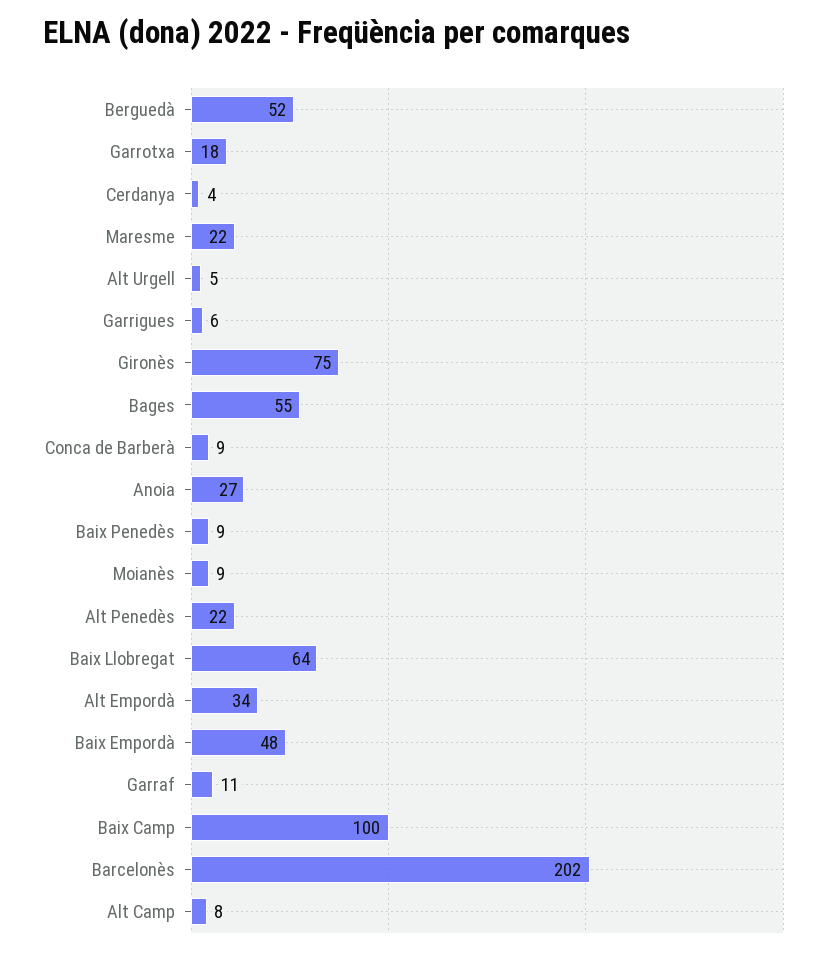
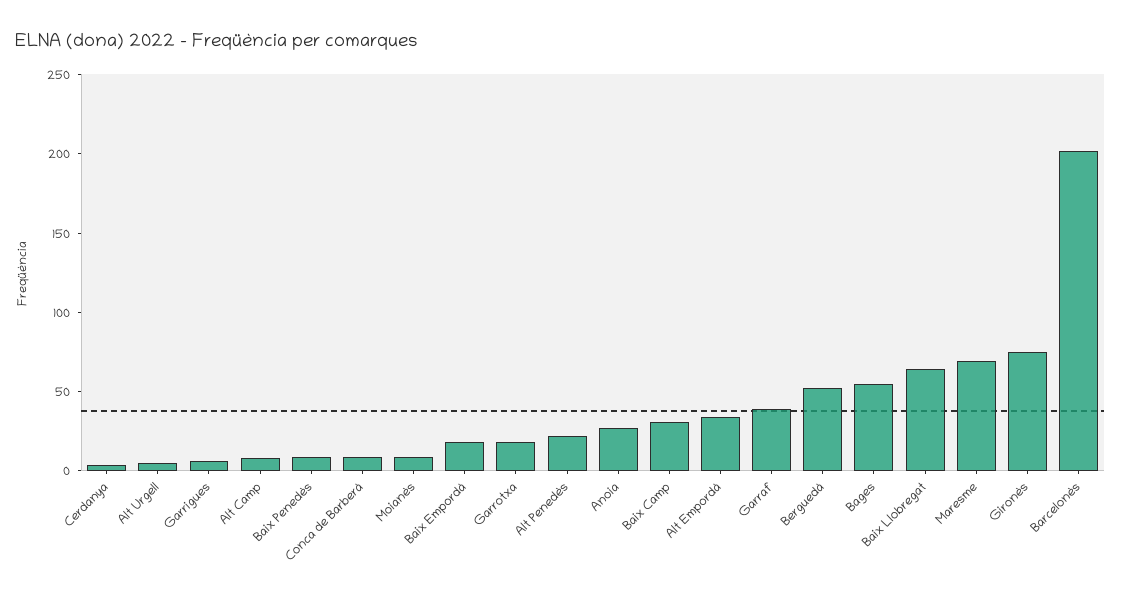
  {
    "Berguedà": 52,
    "Garrotxa": 18,
    "Cerdanya": 4,
-   "Maresme": 22,
+   "Maresme": 70,
    "Alt Urgell": 5,
    "Garrigues": 6,
    "Gironès": 75,
    "Bages": 55,
    "Conca de Barberà": 9,
    "Anoia": 27,
    "Baix Penedès": 9,
    "Moianès": 9,
    "Alt Penedès": 22,
    "Baix Llobregat": 64,
    "Alt Empordà": 34,
-   "Baix Empordà": 48,
+   "Baix Empordà": 20,
-   "Garraf": 11,
+   "Garraf": 40,
-   "Baix Camp": 100,
+   "Baix Camp": 30,
    "Barcelonès": 202,
    "Alt Camp": 8
  }

